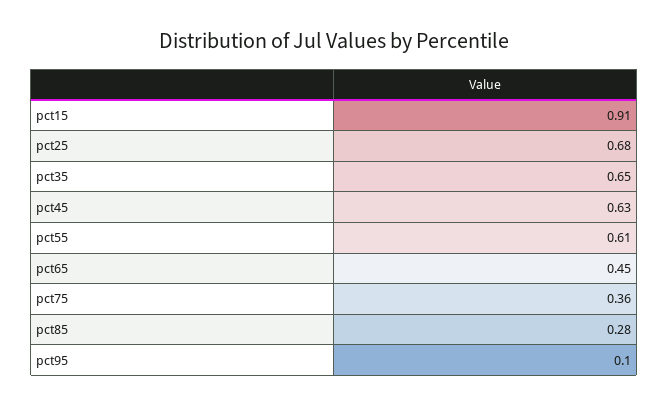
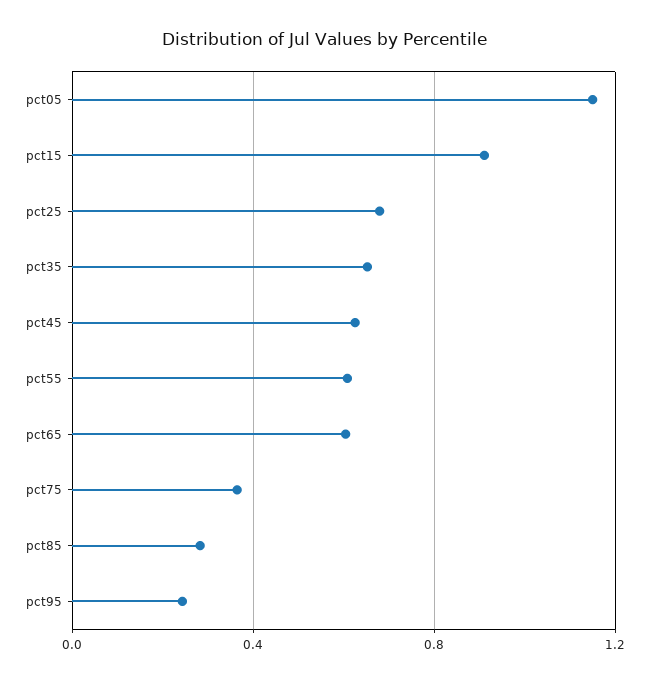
  {
    "pct15": 0.91,
    "pct25": 0.68,
    "pct35": 0.65,
    "pct45": 0.63,
    "pct55": 0.61,
-   "pct65": 0.45,
+   "pct65": 0.6,
    "pct75": 0.36,
    "pct85": 0.28,
-   "pct95": 0.1
+   "pct95": 0.25,
+   "pct05": 1.15
  }

